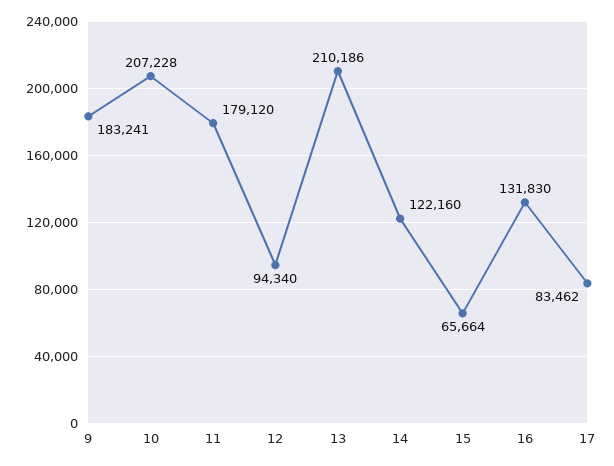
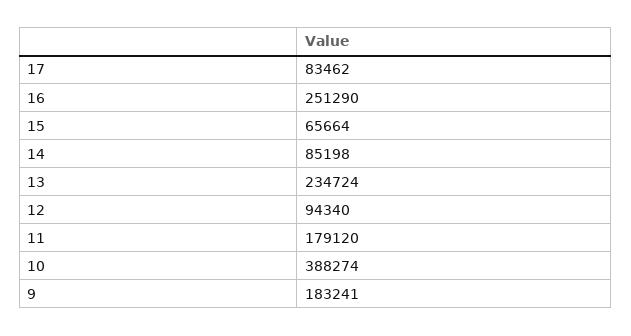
  {
    "9": 183241,
-   "10": 207228,
+   "10": 388274,
    "11": 179120,
    "12": 94340,
-   "13": 210186,
+   "13": 234724,
-   "14": 122160,
+   "14": 85198,
    "15": 65664,
-   "16": 131830,
+   "16": 251290,
    "17": 83462
  }

